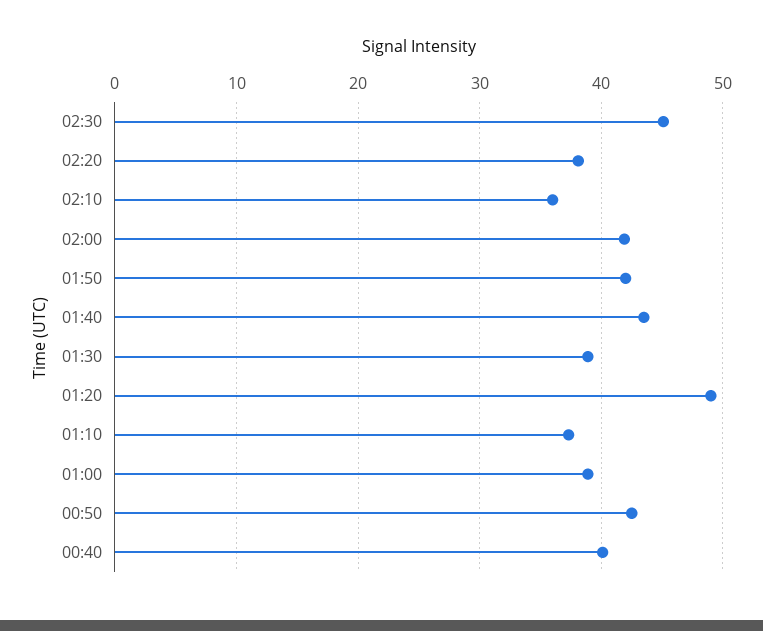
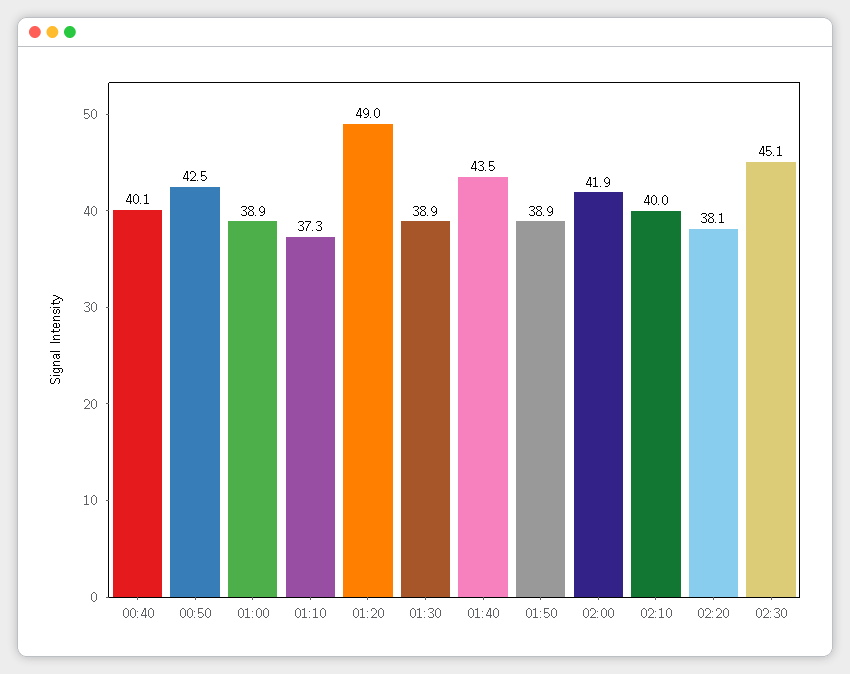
  {
    "02:30": 45.1,
    "02:20": 38.1,
-   "02:10": 36,
+   "02:10": 40,
    "02:00": 41.9,
-   "01:50": 42,
+   "01:50": 38.9,
    "01:40": 43.5,
    "01:30": 38.9,
    "01:20": 49,
    "01:10": 37.3,
    "01:00": 38.9,
    "00:50": 42.5,
    "00:40": 40.1
  }

